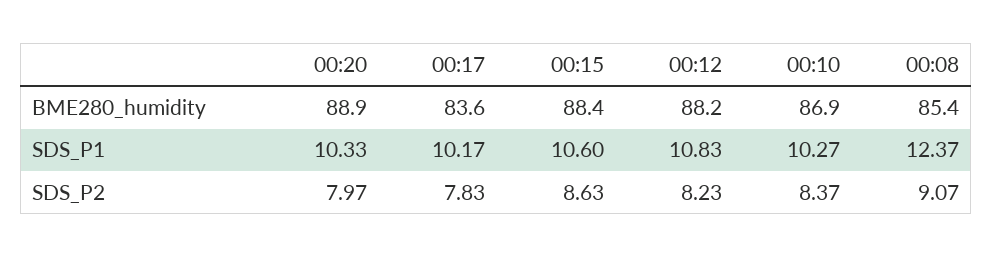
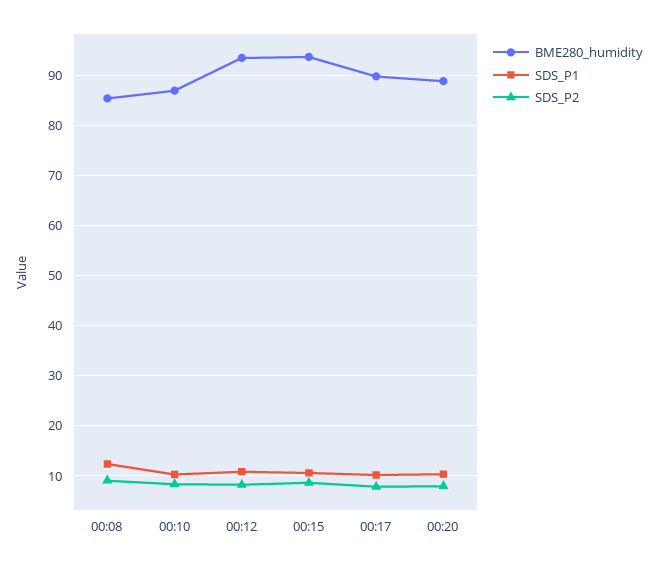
  {
    "BME280_humidity": {
      "00:20": 88.9,
-     "00:17": 83.6,
+     "00:17": 90,
-     "00:15": 88.4,
+     "00:15": 94,
-     "00:12": 88.2,
+     "00:12": 94,
      "00:10": 86.9,
      "00:08": 85.4
    },
    "SDS_P1": {
      "00:20": 10.33,
      "00:17": 10.17,
      "00:15": 10.6,
      "00:12": 10.83,
      "00:10": 10.27,
      "00:08": 12.37
    },
    "SDS_P2": {
      "00:20": 7.97,
      "00:17": 7.83,
      "00:15": 8.63,
      "00:12": 8.23,
      "00:10": 8.37,
      "00:08": 9.07
    }
  }

